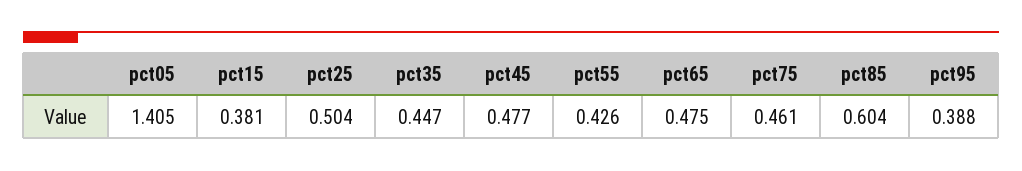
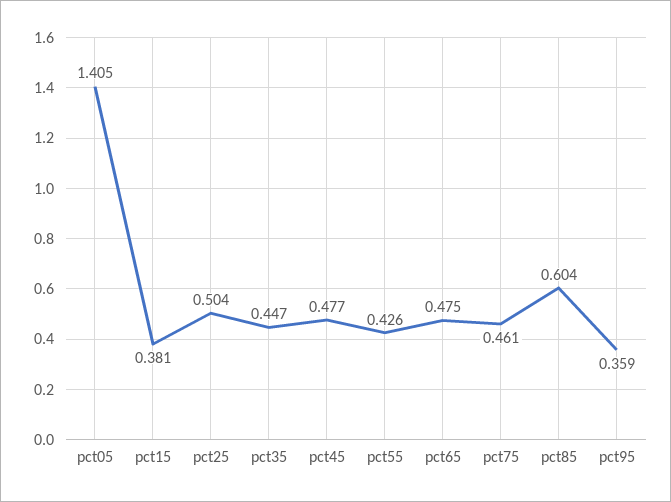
  {
    "pct05": 1.405,
    "pct15": 0.381,
    "pct25": 0.504,
    "pct35": 0.447,
    "pct45": 0.477,
    "pct55": 0.426,
    "pct65": 0.475,
    "pct75": 0.461,
    "pct85": 0.604,
-   "pct95": 0.388
+   "pct95": 0.359
  }

